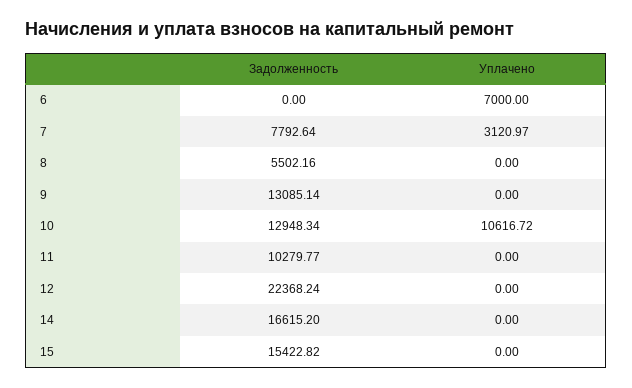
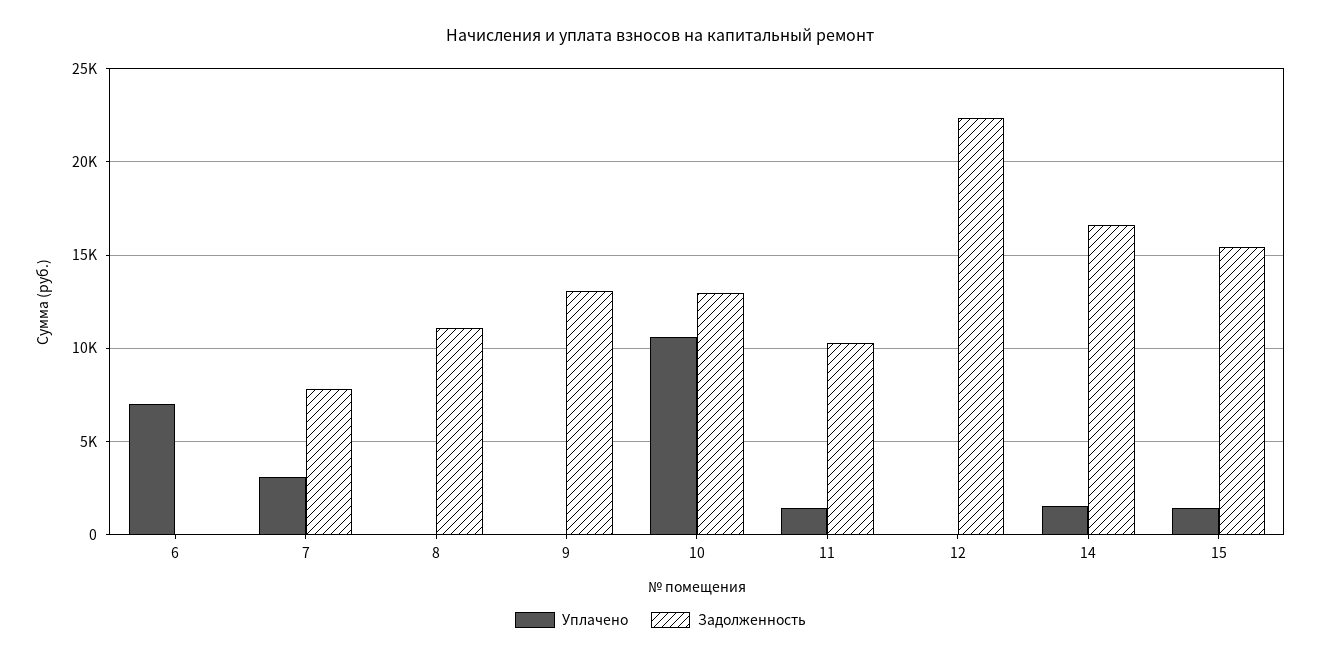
  {
    "Задолженность": {
      "6": 0,
      "7": 7792.64,
-     "8": 5502.16,
+     "8": 11000,
      "9": 13085.14,
      "10": 12948.34,
      "11": 10279.77,
      "12": 22368.24,
      "14": 16615.2,
      "15": 15422.82
    },
    "Уплачено": {
      "6": 7000,
      "7": 3120.97,
      "8": 0,
      "9": 0,
      "10": 10616.72,
-     "11": 0,
+     "11": 1500,
      "12": 0,
-     "14": 0,
+     "14": 1500,
-     "15": 0
+     "15": 1500
    }
  }

